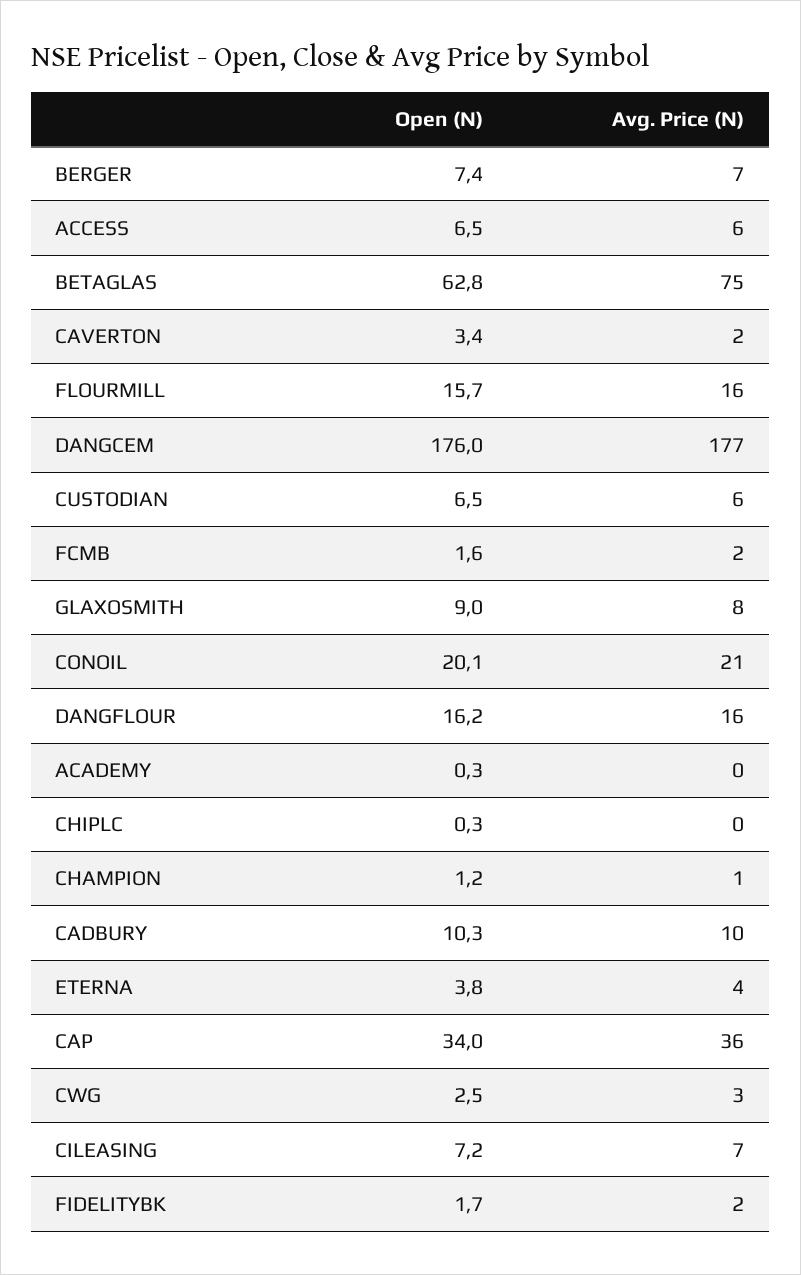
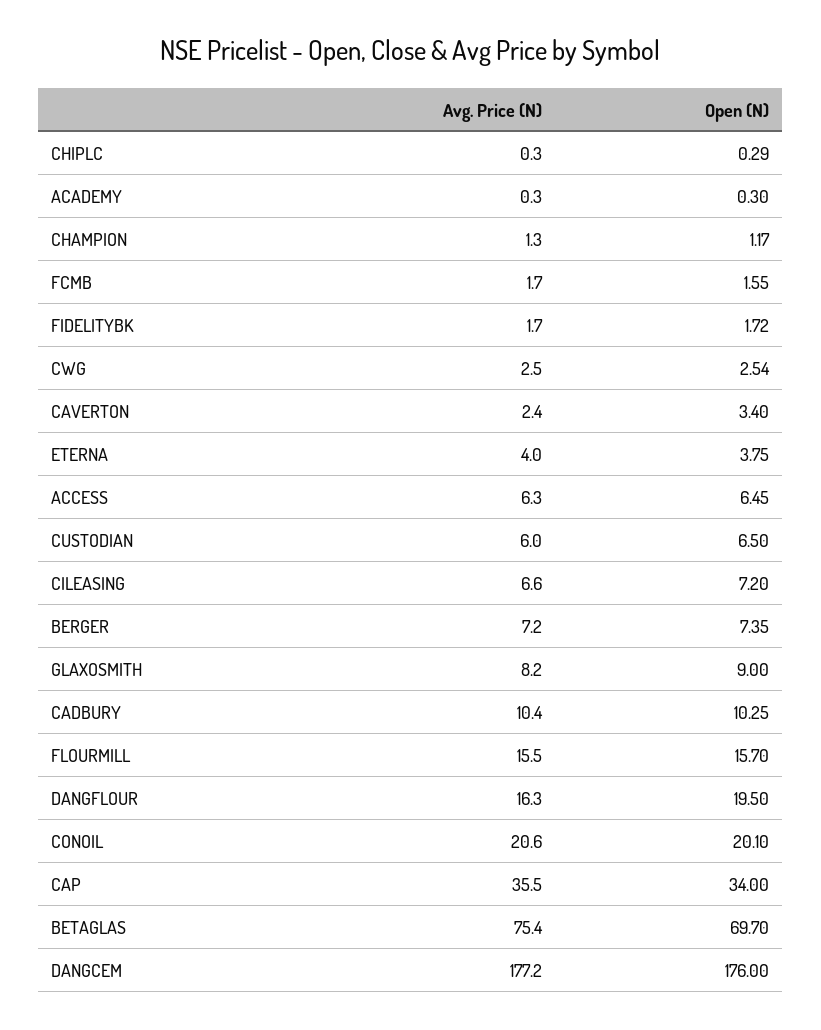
  {
    "Open (N)": {
      "BERGER": 7.35,
      "ACCESS": 6.45,
-     "BETAGLAS": 62.8,
+     "BETAGLAS": 69.7,
      "CAVERTON": 3.4,
      "FLOURMILL": 15.7,
      "DANGCEM": 176,
      "CUSTODIAN": 6.5,
      "FCMB": 1.55,
      "GLAXOSMITH": 9,
      "CONOIL": 20.1,
-     "DANGFLOUR": 16.2,
+     "DANGFLOUR": 19.5,
      "ACADEMY": 0.3,
      "CHIPLC": 0.29,
      "CHAMPION": 1.17,
      "CADBURY": 10.25,
      "ETERNA": 3.75,
      "CAP": 34,
      "CWG": 2.54,
      "CILEASING": 7.2,
      "FIDELITYBK": 1.72
    },
    "Avg. Price (N)": {
      "BERGER": 7.2,
      "ACCESS": 6.3,
      "BETAGLAS": 75.4,
      "CAVERTON": 2.4,
      "FLOURMILL": 15.5,
      "DANGCEM": 177.2,
      "CUSTODIAN": 6,
      "FCMB": 1.7,
      "GLAXOSMITH": 8.2,
      "CONOIL": 20.6,
      "DANGFLOUR": 16.3,
      "ACADEMY": 0.3,
      "CHIPLC": 0.3,
      "CHAMPION": 1.3,
      "CADBURY": 10.4,
      "ETERNA": 4,
      "CAP": 35.5,
      "CWG": 2.5,
      "CILEASING": 6.6,
      "FIDELITYBK": 1.7
    }
  }

